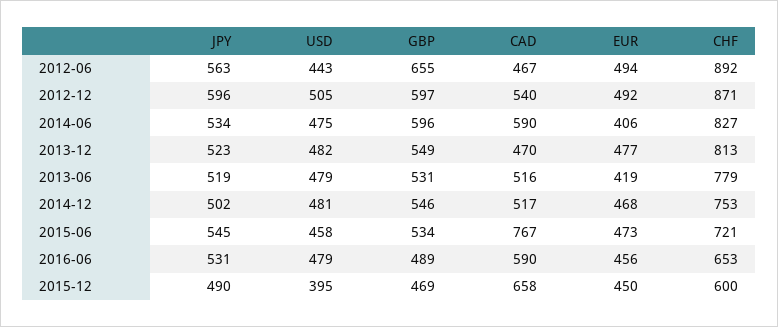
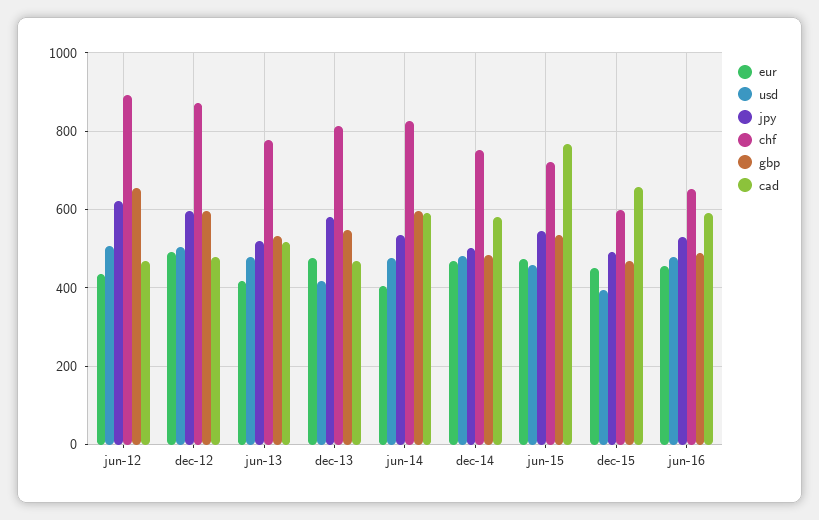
  {
    "JPY": {
-     "2012-06": 563,
+     "2012-06": 620,
      "2012-12": 596,
      "2014-06": 534,
-     "2013-12": 523,
+     "2013-12": 580,
      "2013-06": 519,
      "2014-12": 502,
      "2015-06": 545,
      "2016-06": 531,
      "2015-12": 490
    },
    "USD": {
-     "2012-06": 443,
+     "2012-06": 500,
      "2012-12": 505,
      "2014-06": 475,
-     "2013-12": 482,
+     "2013-12": 420,
      "2013-06": 479,
      "2014-12": 481,
      "2015-06": 458,
      "2016-06": 479,
      "2015-12": 395
    },
    "GBP": {
      "2012-06": 655,
      "2012-12": 597,
      "2014-06": 596,
      "2013-12": 549,
      "2013-06": 531,
-     "2014-12": 546,
+     "2014-12": 480,
      "2015-06": 534,
      "2016-06": 489,
      "2015-12": 469
    },
    "CAD": {
      "2012-06": 467,
-     "2012-12": 540,
+     "2012-12": 480,
      "2014-06": 590,
      "2013-12": 470,
      "2013-06": 516,
-     "2014-12": 517,
+     "2014-12": 580,
      "2015-06": 767,
      "2016-06": 590,
      "2015-12": 658
    },
    "EUR": {
-     "2012-06": 494,
+     "2012-06": 440,
      "2012-12": 492,
      "2014-06": 406,
      "2013-12": 477,
      "2013-06": 419,
      "2014-12": 468,
      "2015-06": 473,
      "2016-06": 456,
      "2015-12": 450
    },
    "CHF": {
      "2012-06": 892,
      "2012-12": 871,
      "2014-06": 827,
      "2013-12": 813,
      "2013-06": 779,
      "2014-12": 753,
      "2015-06": 721,
      "2016-06": 653,
      "2015-12": 600
    }
  }

